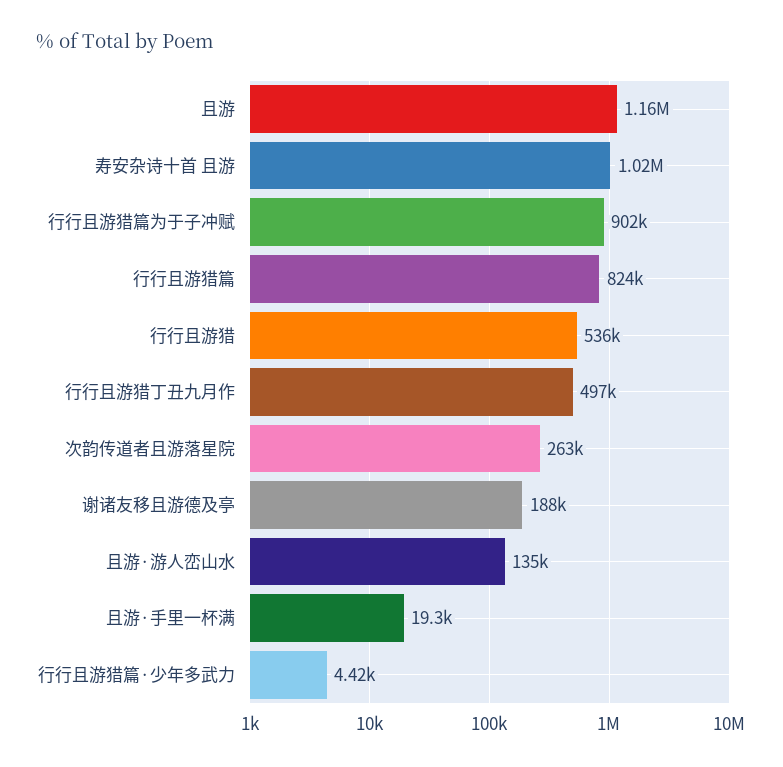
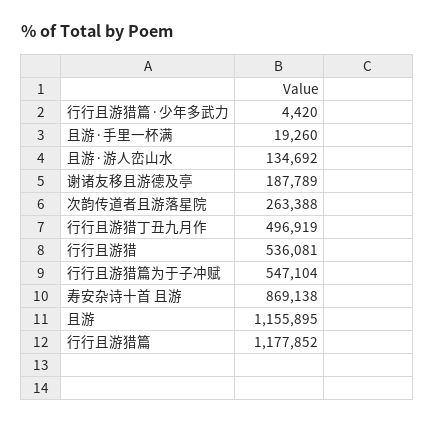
  {
    "且游": 1155895,
-   "寿安杂诗十首 且游": 1020000,
+   "寿安杂诗十首 且游": 869138,
-   "行行且游猎篇为于子冲赋": 902000,
+   "行行且游猎篇为于子冲赋": 547104,
-   "行行且游猎篇": 824000,
+   "行行且游猎篇": 1177852,
    "行行且游猎": 536081,
    "行行且游猎丁丑九月作": 496919,
    "次韵传道者且游落星院": 263388,
    "谢诸友移且游德及亭": 187789,
    "且游·游人峦山水": 134692,
    "且游·手里一杯满": 19260,
    "行行且游猎篇·少年多武力": 4420
  }

